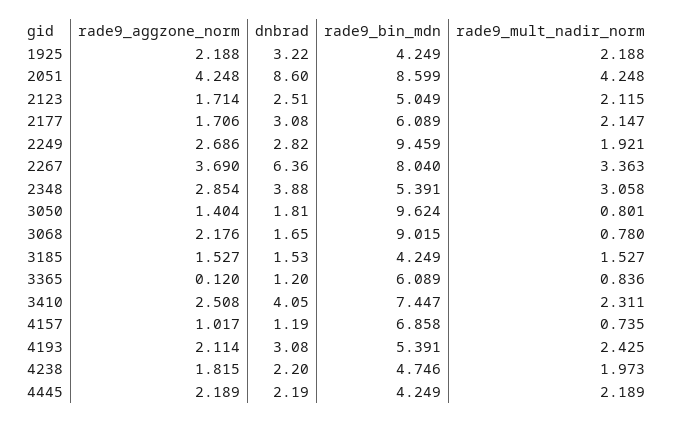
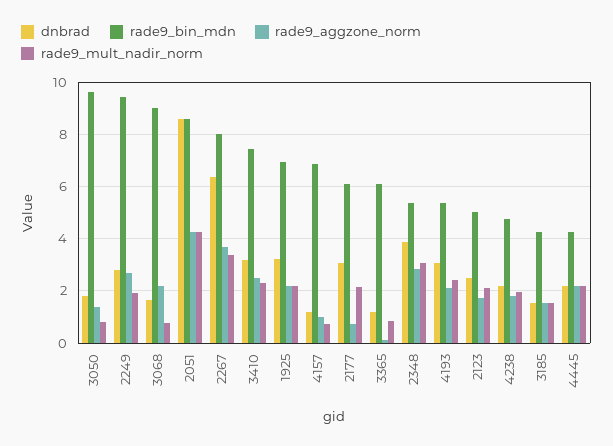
  {
    "rade9_aggzone_norm": {
      "1925": 2.188,
      "2051": 4.248,
      "2123": 1.714,
-     "2177": 1.706,
+     "2177": 0.75,
      "2249": 2.686,
      "2267": 3.69,
      "2348": 2.854,
      "3050": 1.404,
      "3068": 2.176,
      "3185": 1.527,
      "3365": 0.12,
      "3410": 2.508,
      "4157": 1.017,
      "4193": 2.114,
      "4238": 1.815,
      "4445": 2.189
    },
    "dnbrad": {
      "1925": 3.22,
      "2051": 8.6,
      "2123": 2.51,
      "2177": 3.08,
      "2249": 2.82,
      "2267": 6.36,
      "2348": 3.88,
      "3050": 1.81,
      "3068": 1.65,
      "3185": 1.53,
      "3365": 1.2,
-     "3410": 4.05,
+     "3410": 3.25,
      "4157": 1.19,
      "4193": 3.08,
      "4238": 2.2,
      "4445": 2.19
    },
    "rade9_bin_mdn": {
-     "1925": 4.249,
+     "1925": 7,
      "2051": 8.599,
      "2123": 5.049,
      "2177": 6.089,
      "2249": 9.459,
      "2267": 8.04,
      "2348": 5.391,
      "3050": 9.624,
      "3068": 9.015,
      "3185": 4.249,
      "3365": 6.089,
      "3410": 7.447,
      "4157": 6.858,
      "4193": 5.391,
      "4238": 4.746,
      "4445": 4.249
    },
    "rade9_mult_nadir_norm": {
      "1925": 2.188,
      "2051": 4.248,
      "2123": 2.115,
      "2177": 2.147,
      "2249": 1.921,
      "2267": 3.363,
      "2348": 3.058,
      "3050": 0.801,
      "3068": 0.78,
      "3185": 1.527,
      "3365": 0.836,
      "3410": 2.311,
      "4157": 0.735,
      "4193": 2.425,
      "4238": 1.973,
      "4445": 2.189
    }
  }

